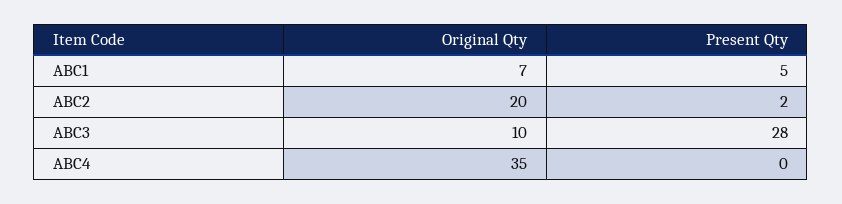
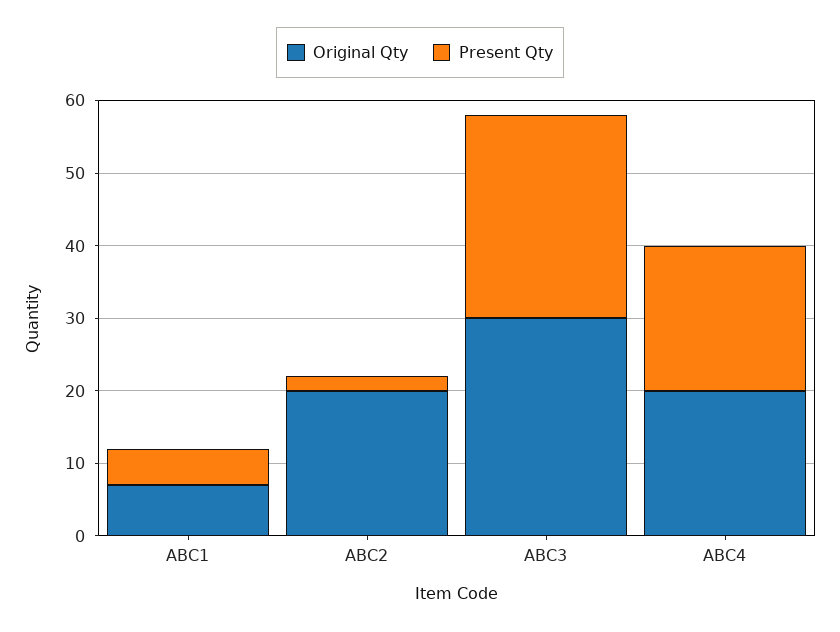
  {
    "Original Qty": {
      "ABC1": 7,
      "ABC2": 20,
-     "ABC3": 10,
+     "ABC3": 30,
-     "ABC4": 35
+     "ABC4": 20
    },
    "Present Qty": {
      "ABC1": 5,
      "ABC2": 2,
      "ABC3": 28,
-     "ABC4": 0
+     "ABC4": 20
    }
  }

